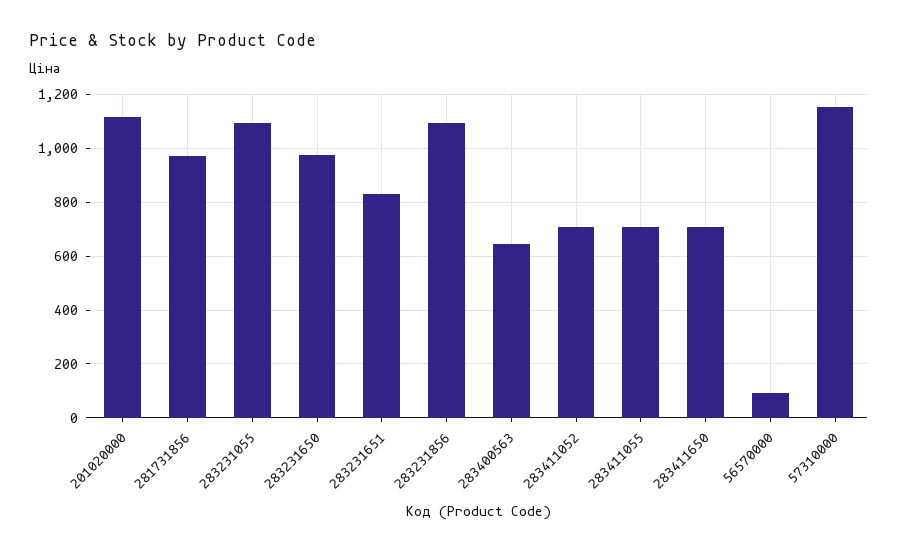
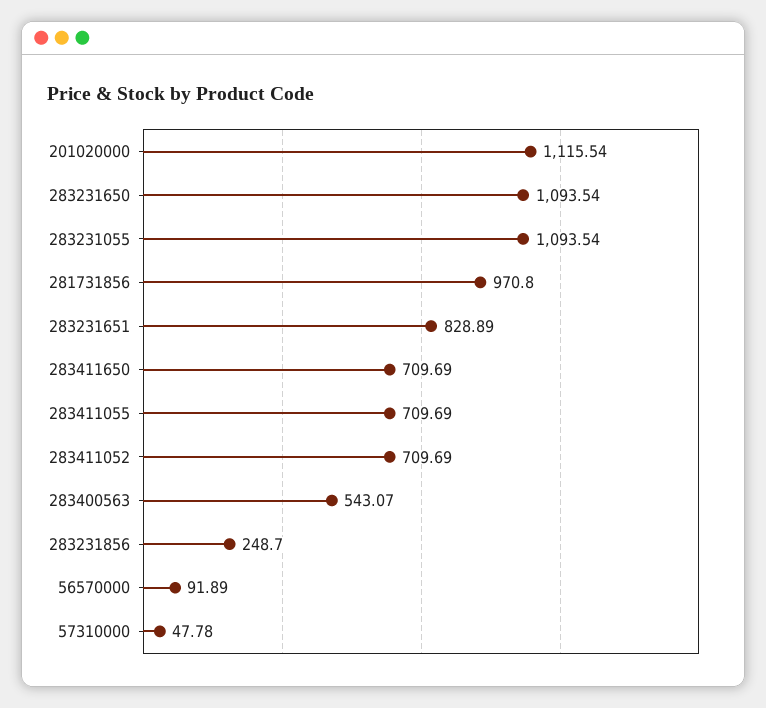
  {
    "201020000": 1115.54,
    "281731856": 970.8,
    "283231055": 1093.54,
-   "283231650": 975,
+   "283231650": 1093.54,
    "283231651": 828.89,
-   "283231856": 1100,
+   "283231856": 248.7,
-   "283400563": 650,
+   "283400563": 543.07,
    "283411052": 709.69,
    "283411055": 709.69,
    "283411650": 709.69,
    "56570000": 91.89,
-   "57310000": 1150
+   "57310000": 47.78
  }

